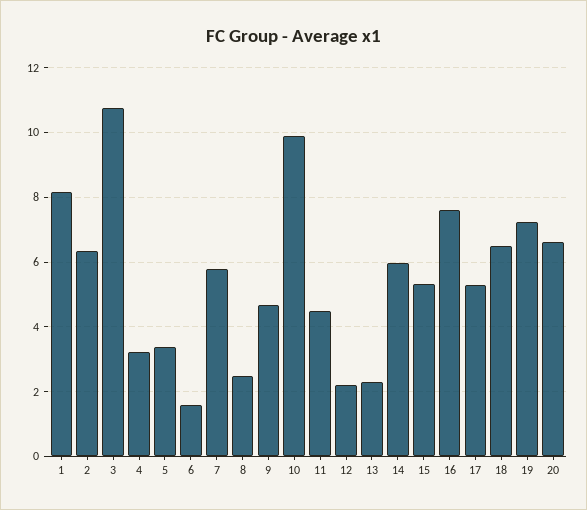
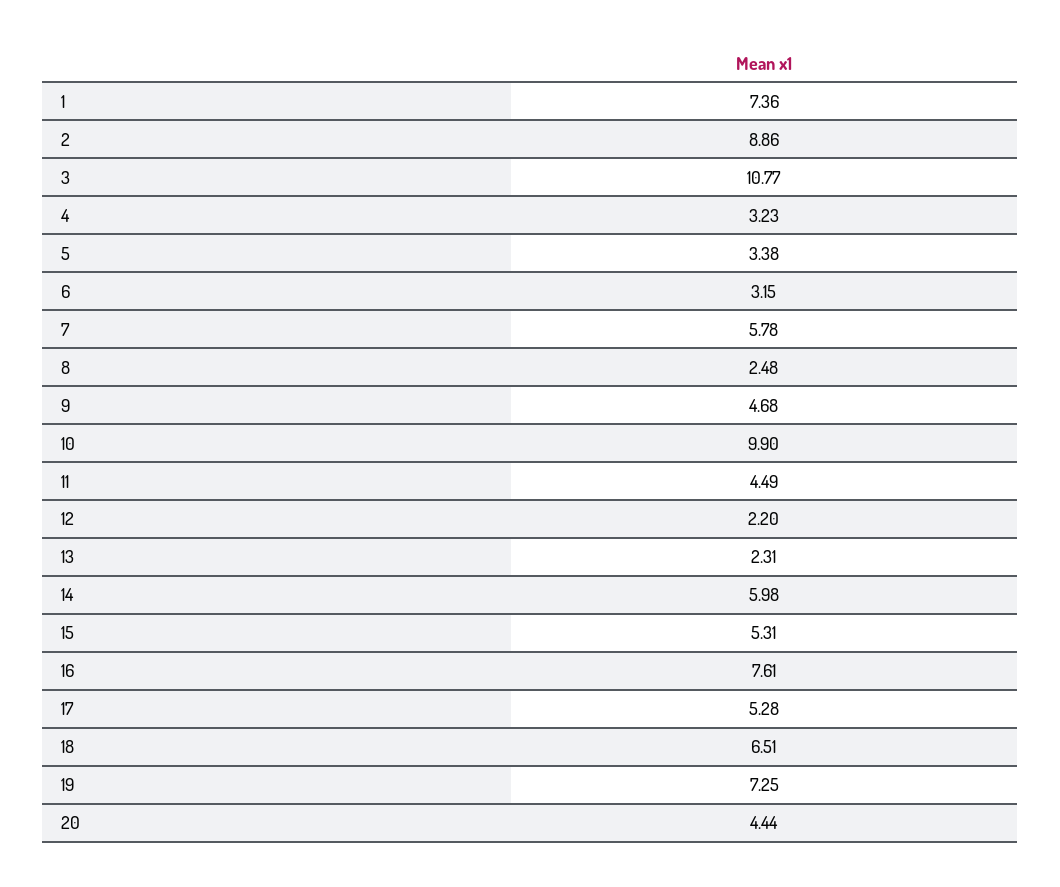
  {
-   "1": 8.2,
+   "1": 7.36,
-   "2": 6.4,
+   "2": 8.86,
    "3": 10.77,
    "4": 3.23,
    "5": 3.38,
-   "6": 1.6,
+   "6": 3.15,
    "7": 5.78,
    "8": 2.48,
    "9": 4.68,
    "10": 9.9,
    "11": 4.49,
    "12": 2.2,
    "13": 2.31,
    "14": 5.98,
    "15": 5.31,
    "16": 7.61,
    "17": 5.28,
    "18": 6.51,
    "19": 7.25,
-   "20": 6.6
+   "20": 4.44
  }

